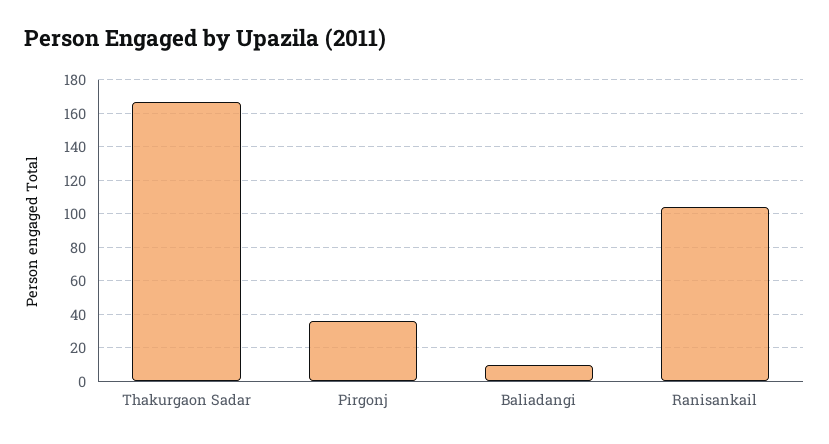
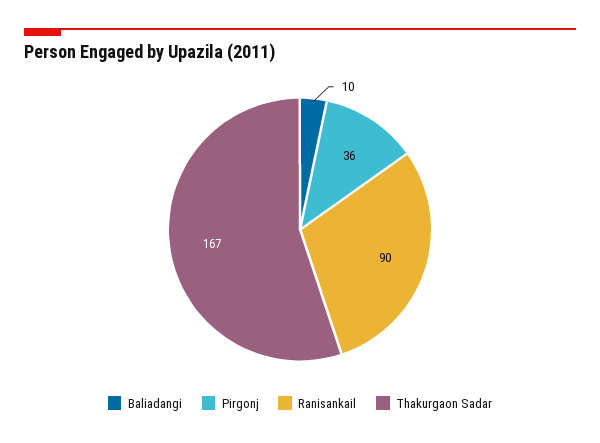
  {
    "Thakurgaon Sadar": 167,
    "Pirgonj": 36,
    "Baliadangi": 10,
-   "Ranisankail": 105
+   "Ranisankail": 90
  }

